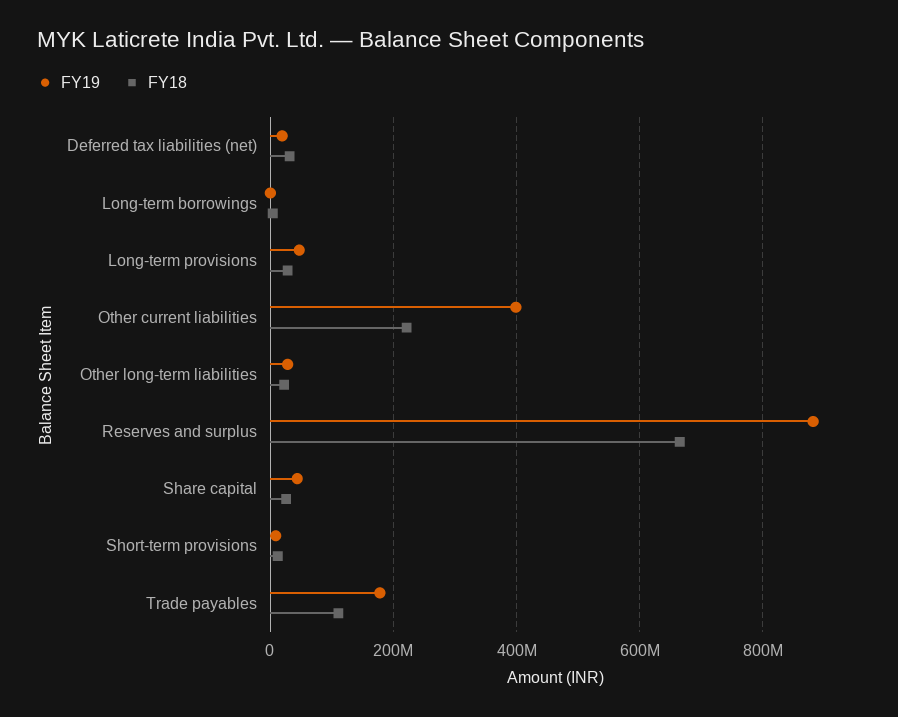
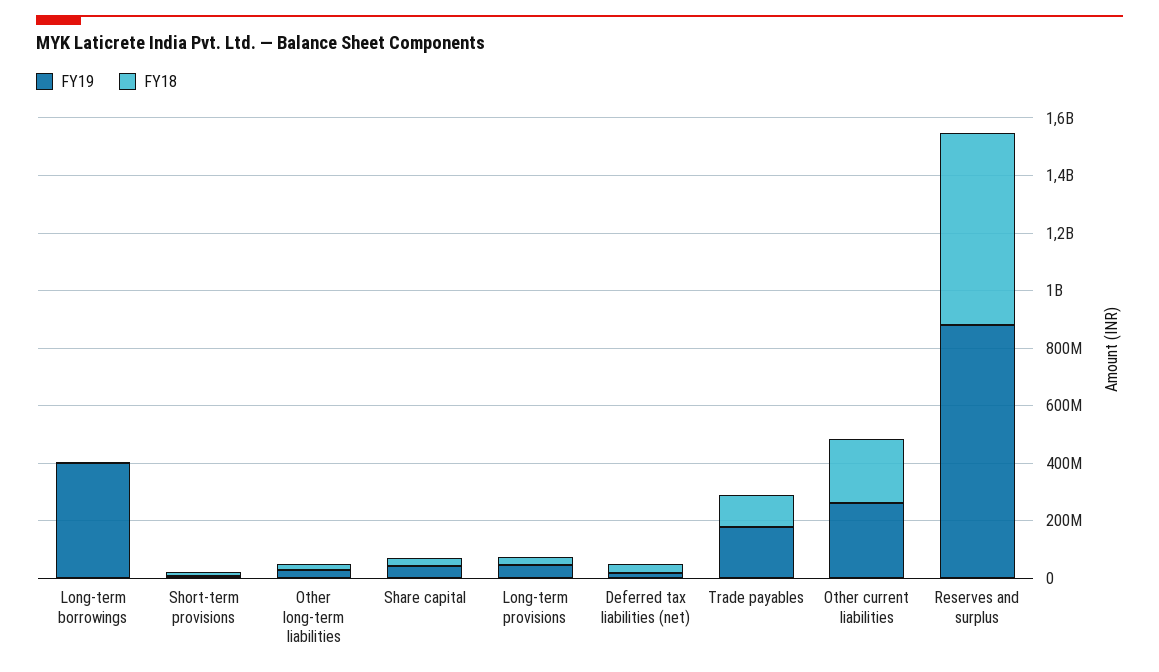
  {
    "FY19": {
      "Deferred tax liabilities (net)": 20000000,
-     "Long-term borrowings": 0,
+     "Long-term borrowings": 400000000,
      "Long-term provisions": 40000000,
-     "Other current liabilities": 400000000,
+     "Other current liabilities": 250000000,
      "Other long-term liabilities": 20000000,
      "Reserves and surplus": 880000000,
      "Share capital": 40000000,
      "Short-term provisions": 0,
      "Trade payables": 180000000
    },
    "FY18": {
      "Deferred tax liabilities (net)": 40000000,
      "Long-term borrowings": 0,
      "Long-term provisions": 20000000,
      "Other current liabilities": 220000000,
      "Other long-term liabilities": 20000000,
      "Reserves and surplus": 660000000,
      "Share capital": 20000000,
      "Short-term provisions": 20000000,
      "Trade payables": 120000000
    }
  }

